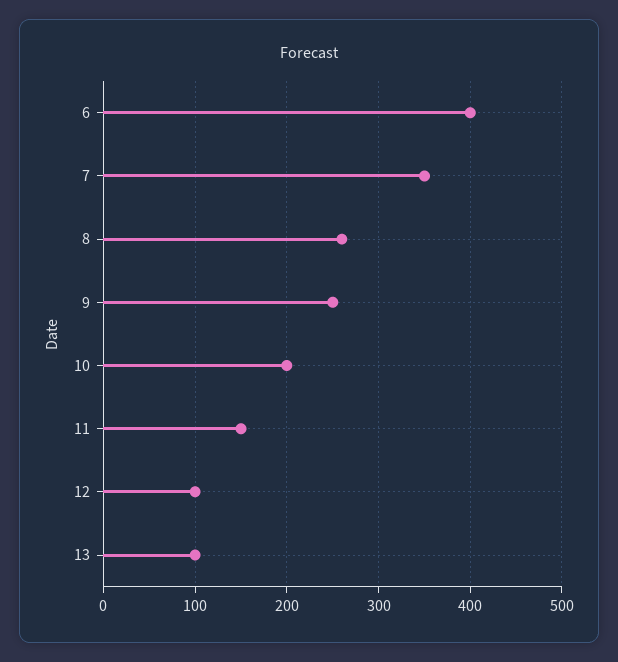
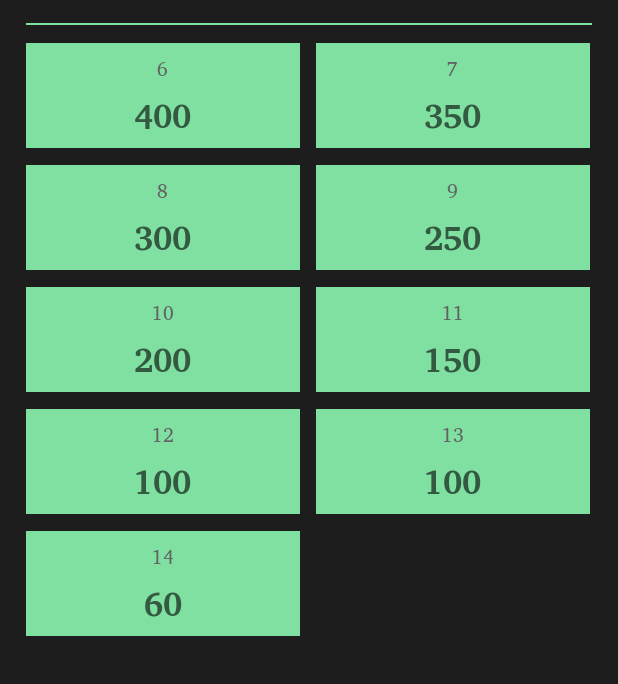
  {
    "6": 400,
    "7": 350,
-   "8": 260,
+   "8": 300,
    "9": 250,
    "10": 200,
    "11": 150,
    "12": 100,
-   "13": 100
+   "13": 100,
+   "14": 60
  }

